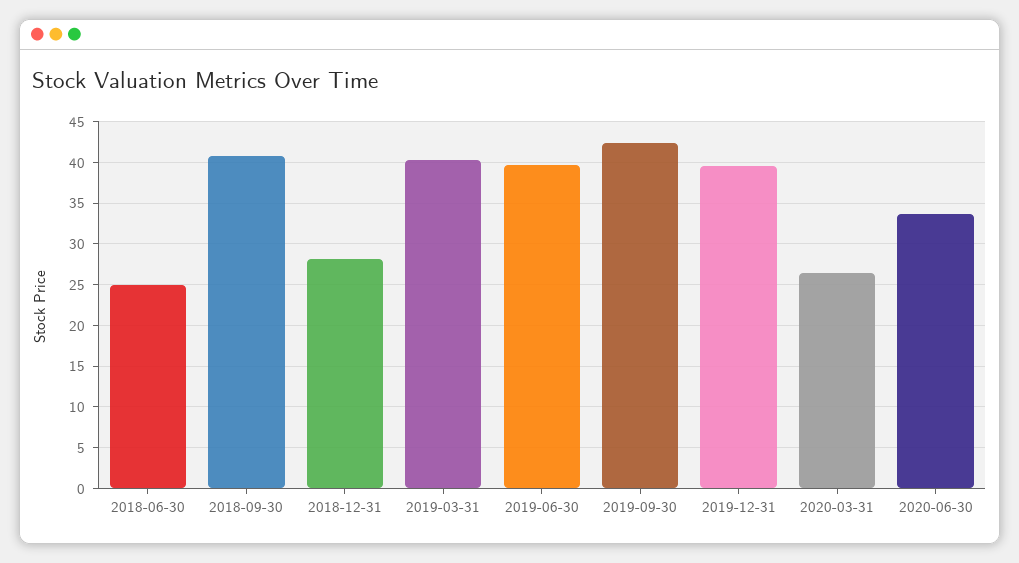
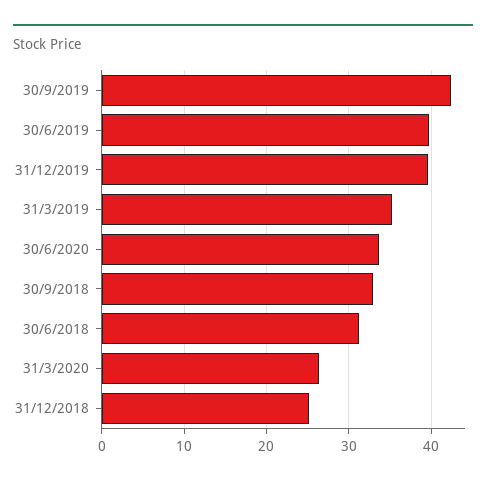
  {
-   "2018-06-30": 25,
+   "2018-06-30": 31,
-   "2018-09-30": 41,
+   "2018-09-30": 33,
-   "2018-12-31": 28,
+   "2018-12-31": 25,
-   "2019-03-31": 40,
+   "2019-03-31": 35,
    "2019-06-30": 40,
    "2019-09-30": 42,
    "2019-12-31": 40,
    "2020-03-31": 26,
    "2020-06-30": 34
  }

